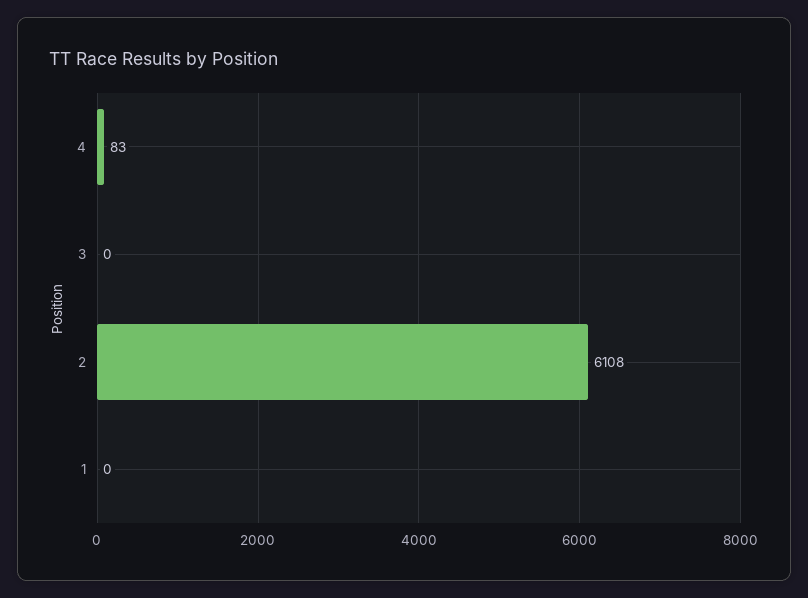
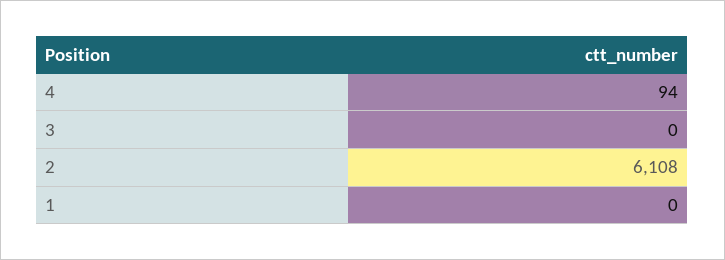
  {
-   "4": 83,
+   "4": 94,
    "3": 0,
    "2": 6108,
    "1": 0
  }

